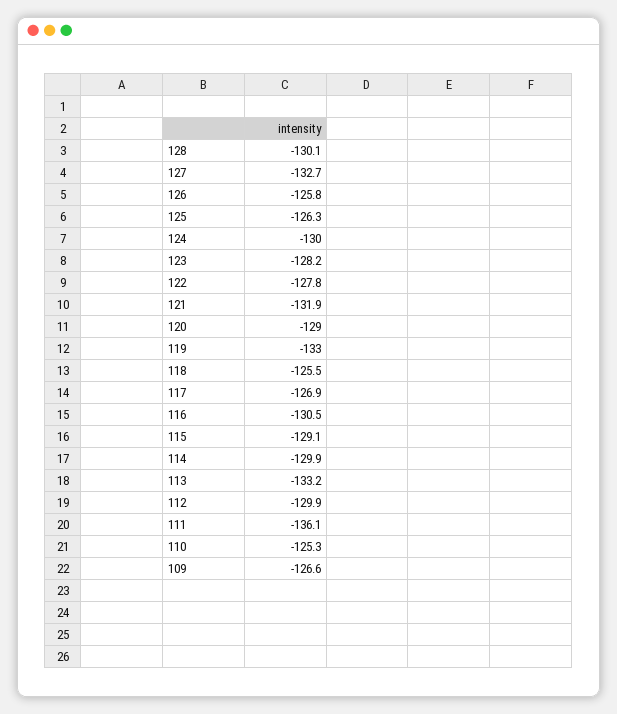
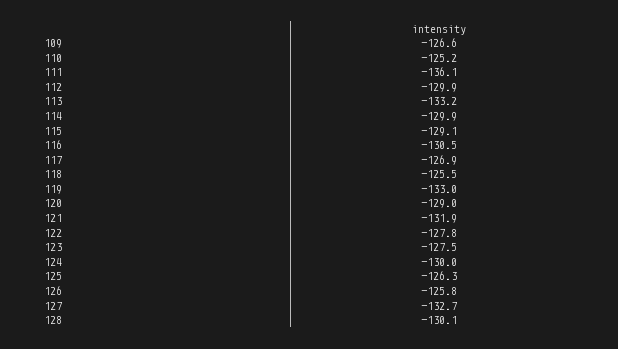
  {
    "128": -130.1,
    "127": -132.7,
    "126": -125.8,
    "125": -126.3,
    "124": -130,
-   "123": -128.2,
+   "123": -127.5,
    "122": -127.8,
    "121": -131.9,
    "120": -129,
    "119": -133,
    "118": -125.5,
    "117": -126.9,
    "116": -130.5,
    "115": -129.1,
    "114": -129.9,
    "113": -133.2,
    "112": -129.9,
    "111": -136.1,
-   "110": -125.3,
+   "110": -125.2,
    "109": -126.6
  }

